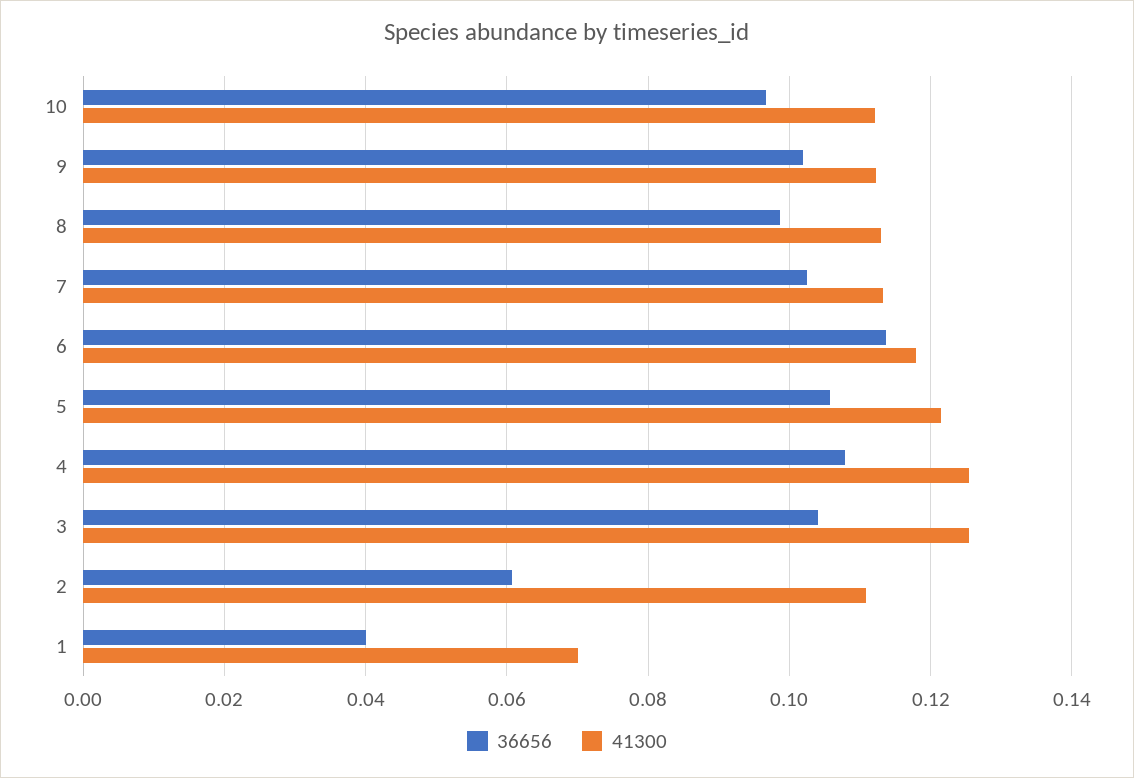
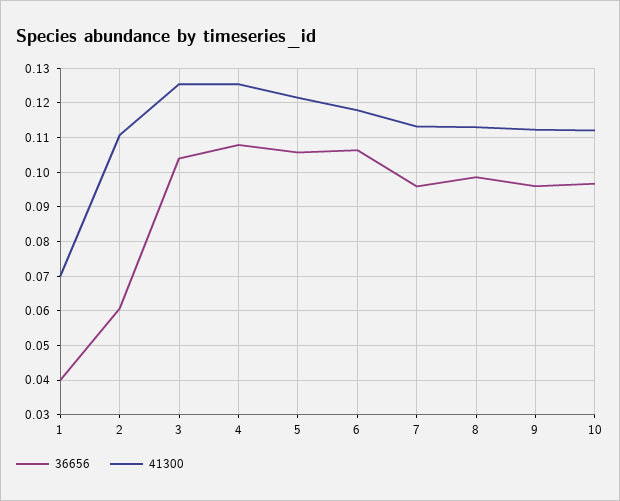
  {
    "36656": {
      "10": 0.096,
-     "9": 0.102,
+     "9": 0.096,
      "8": 0.098,
-     "7": 0.102,
+     "7": 0.096,
-     "6": 0.114,
+     "6": 0.106,
      "5": 0.106,
      "4": 0.108,
      "3": 0.104,
      "2": 0.06,
      "1": 0.04
    },
    "41300": {
      "10": 0.112,
      "9": 0.112,
      "8": 0.114,
      "7": 0.114,
      "6": 0.118,
      "5": 0.122,
      "4": 0.126,
      "3": 0.126,
      "2": 0.11,
      "1": 0.07
    }
  }

